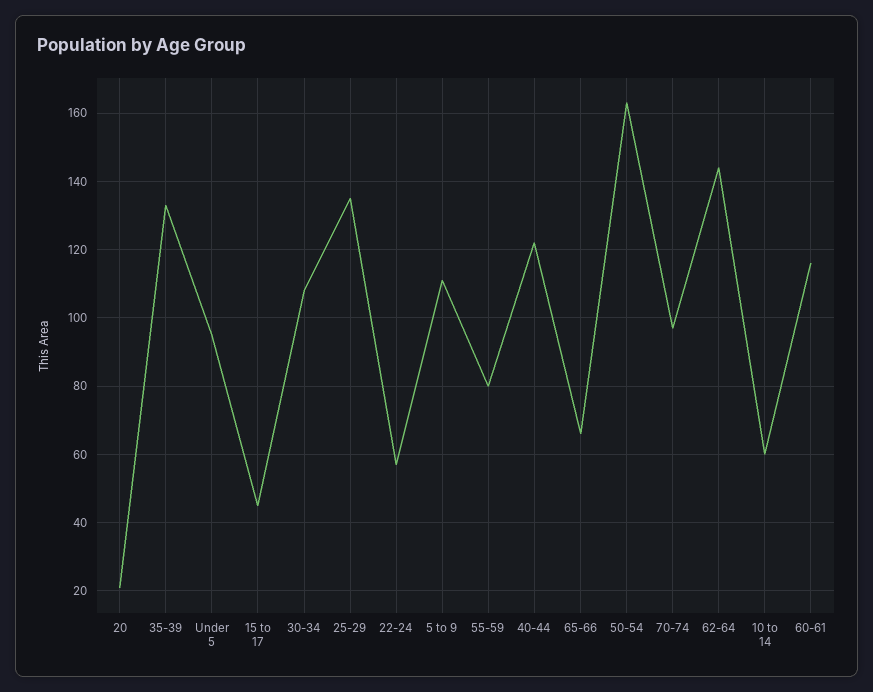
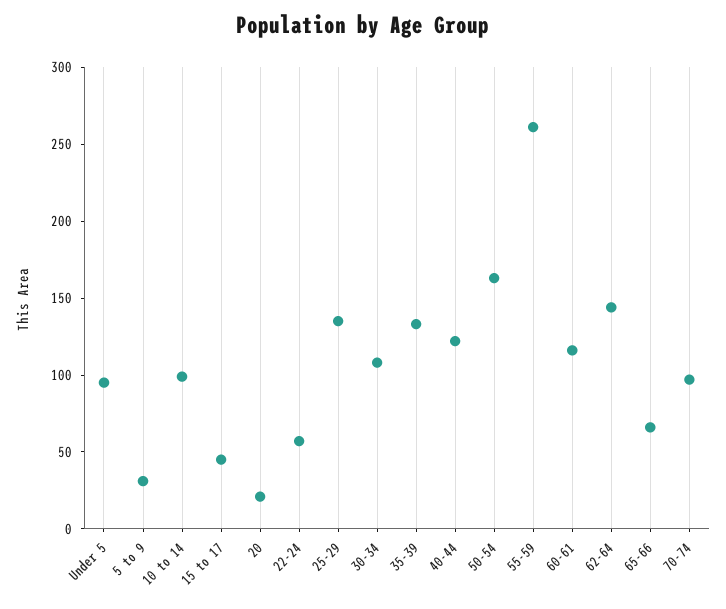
  {
    "20": 20,
    "35-39": 135,
    "Under 5": 95,
    "15 to 17": 45,
    "30-34": 110,
    "25-29": 135,
    "22-24": 55,
-   "5 to 9": 110,
+   "5 to 9": 30,
-   "55-59": 80,
+   "55-59": 260,
    "40-44": 120,
    "65-66": 65,
    "50-54": 165,
    "70-74": 95,
    "62-64": 145,
-   "10 to 14": 60,
+   "10 to 14": 100,
    "60-61": 115
  }

